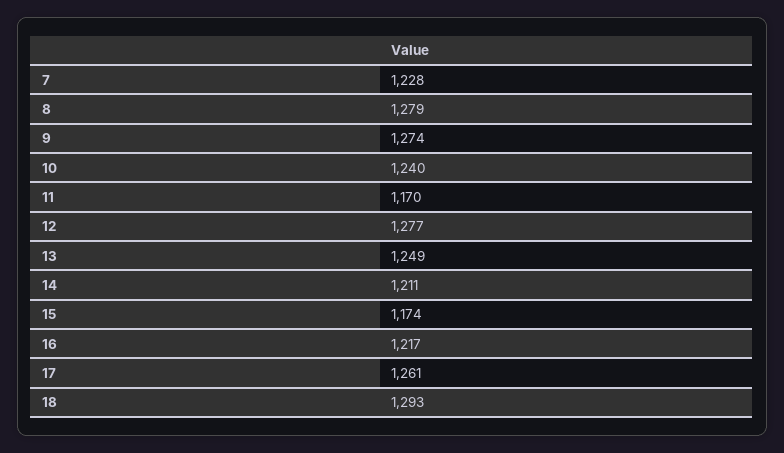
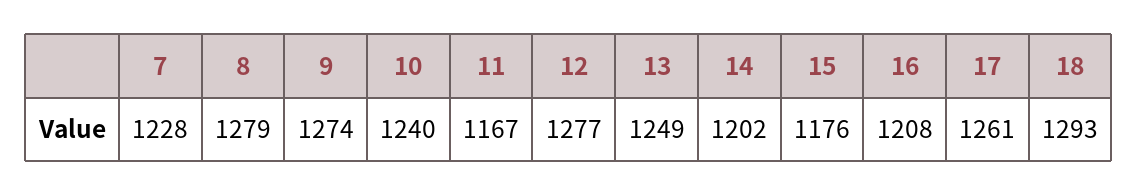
  {
    "7": 1228,
    "8": 1279,
    "9": 1274,
    "10": 1240,
-   "11": 1170,
+   "11": 1167,
    "12": 1277,
    "13": 1249,
-   "14": 1211,
+   "14": 1202,
-   "15": 1174,
+   "15": 1176,
-   "16": 1217,
+   "16": 1208,
    "17": 1261,
    "18": 1293
  }

